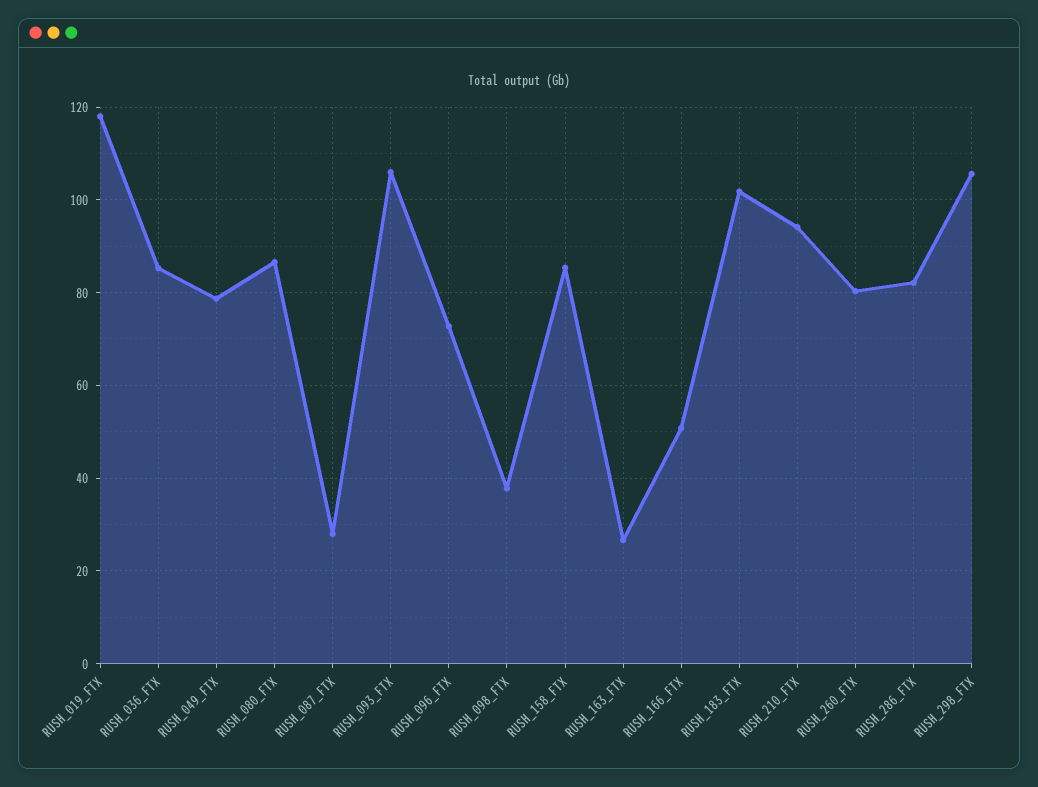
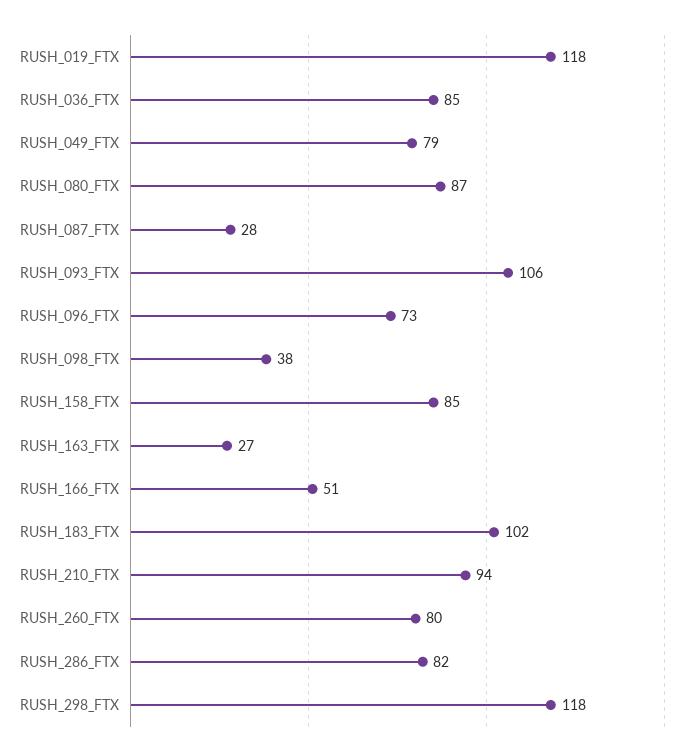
  {
    "RUSH_019_FTX": 118,
    "RUSH_036_FTX": 85,
    "RUSH_049_FTX": 79,
    "RUSH_080_FTX": 87,
    "RUSH_087_FTX": 28,
    "RUSH_093_FTX": 106,
    "RUSH_096_FTX": 73,
    "RUSH_098_FTX": 38,
    "RUSH_158_FTX": 85,
    "RUSH_163_FTX": 27,
    "RUSH_166_FTX": 51,
    "RUSH_183_FTX": 102,
    "RUSH_210_FTX": 94,
    "RUSH_260_FTX": 80,
    "RUSH_286_FTX": 82,
-   "RUSH_298_FTX": 106
+   "RUSH_298_FTX": 118
  }

